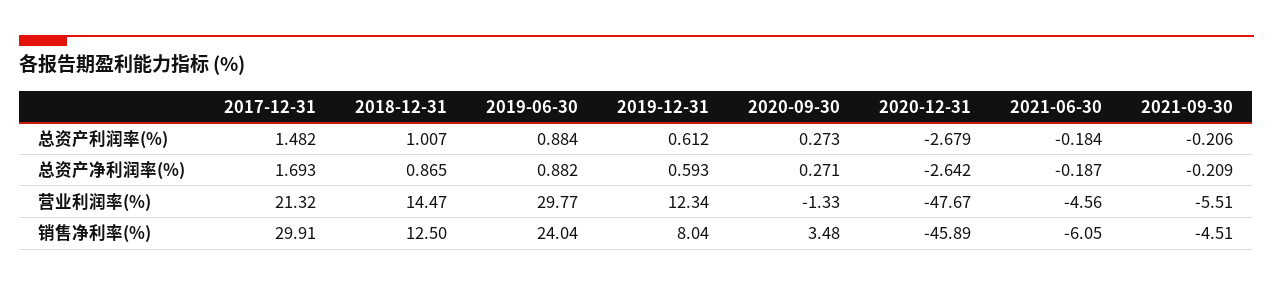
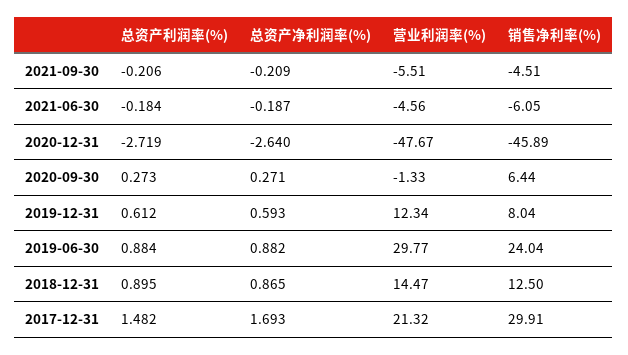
  {
    "2017-12-31": {
      "总资产利润率(%)": 1.482,
      "总资产净利润率(%)": 1.693,
      "营业利润率(%)": 21.32,
      "销售净利率(%)": 29.91
    },
    "2018-12-31": {
-     "总资产利润率(%)": 1.007,
+     "总资产利润率(%)": 0.895,
      "总资产净利润率(%)": 0.865,
      "营业利润率(%)": 14.47,
      "销售净利率(%)": 12.5
    },
    "2019-06-30": {
      "总资产利润率(%)": 0.884,
      "总资产净利润率(%)": 0.882,
      "营业利润率(%)": 29.77,
      "销售净利率(%)": 24.04
    },
    "2019-12-31": {
      "总资产利润率(%)": 0.612,
      "总资产净利润率(%)": 0.593,
      "营业利润率(%)": 12.34,
      "销售净利率(%)": 8.04
    },
    "2020-09-30": {
      "总资产利润率(%)": 0.273,
      "总资产净利润率(%)": 0.271,
      "营业利润率(%)": -1.33,
-     "销售净利率(%)": 3.48
+     "销售净利率(%)": 6.44
    },
    "2020-12-31": {
-     "总资产利润率(%)": -2.679,
+     "总资产利润率(%)": -2.719,
-     "总资产净利润率(%)": -2.642,
+     "总资产净利润率(%)": -2.64,
      "营业利润率(%)": -47.67,
      "销售净利率(%)": -45.89
    },
    "2021-06-30": {
      "总资产利润率(%)": -0.184,
      "总资产净利润率(%)": -0.187,
      "营业利润率(%)": -4.56,
      "销售净利率(%)": -6.05
    },
    "2021-09-30": {
      "总资产利润率(%)": -0.206,
      "总资产净利润率(%)": -0.209,
      "营业利润率(%)": -5.51,
      "销售净利率(%)": -4.51
    }
  }

